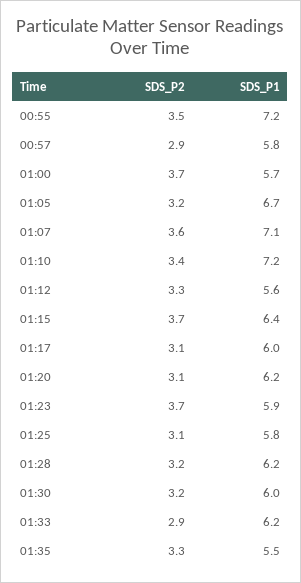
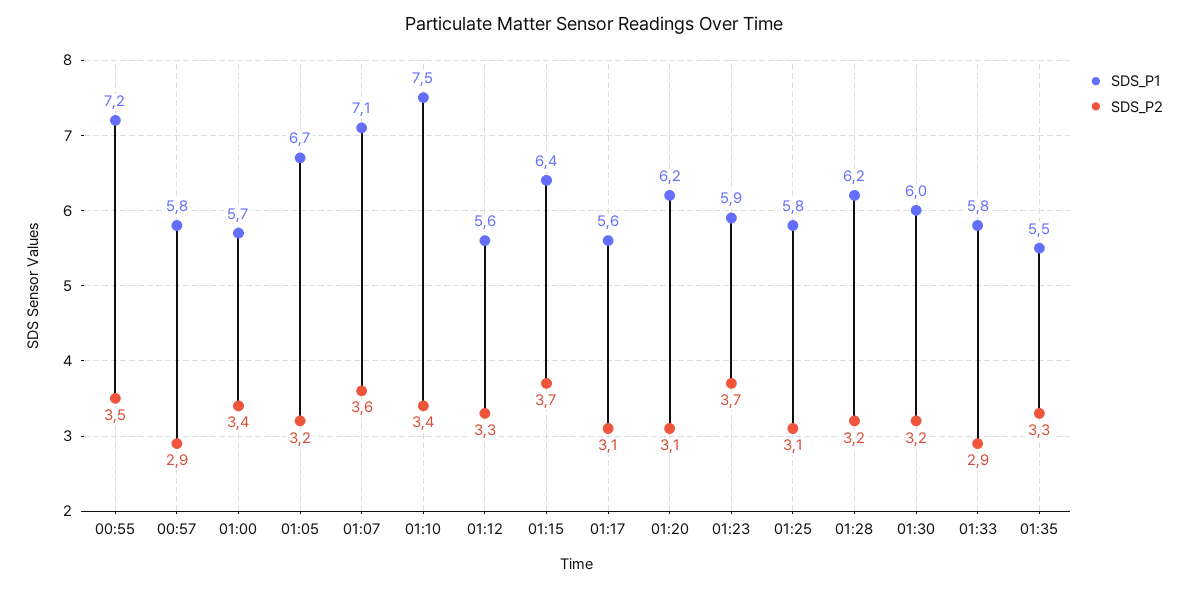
  {
    "SDS_P2": {
      "00:55": 3.5,
      "00:57": 2.9,
-     "01:00": 3.7,
+     "01:00": 3.4,
      "01:05": 3.2,
      "01:07": 3.6,
      "01:10": 3.4,
      "01:12": 3.3,
      "01:15": 3.7,
      "01:17": 3.1,
      "01:20": 3.1,
      "01:23": 3.7,
      "01:25": 3.1,
      "01:28": 3.2,
      "01:30": 3.2,
      "01:33": 2.9,
      "01:35": 3.3
    },
    "SDS_P1": {
      "00:55": 7.2,
      "00:57": 5.8,
      "01:00": 5.7,
      "01:05": 6.7,
      "01:07": 7.1,
-     "01:10": 7.2,
+     "01:10": 7.5,
      "01:12": 5.6,
      "01:15": 6.4,
-     "01:17": 6,
+     "01:17": 5.6,
      "01:20": 6.2,
      "01:23": 5.9,
      "01:25": 5.8,
      "01:28": 6.2,
      "01:30": 6,
-     "01:33": 6.2,
+     "01:33": 5.8,
      "01:35": 5.5
    }
  }

